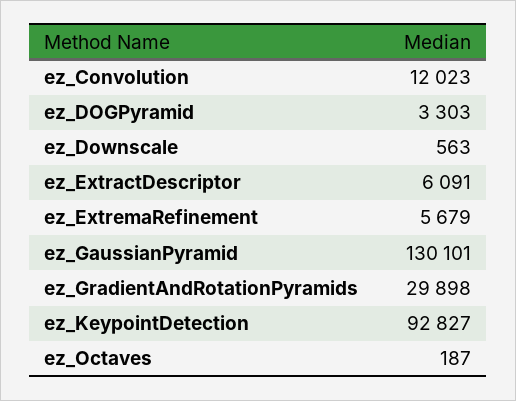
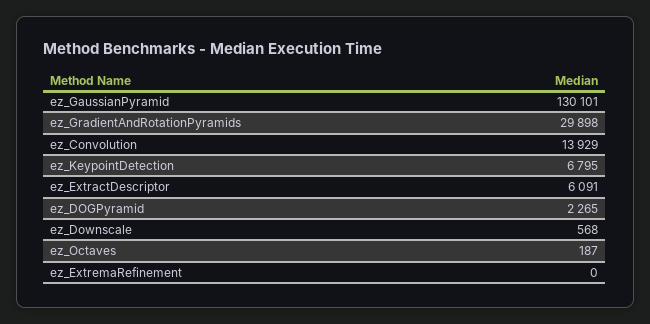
  {
-   "ez_Convolution": 12023,
+   "ez_Convolution": 13929,
-   "ez_DOGPyramid": 3303,
+   "ez_DOGPyramid": 2265,
-   "ez_Downscale": 563,
+   "ez_Downscale": 568,
    "ez_ExtractDescriptor": 6091,
-   "ez_ExtremaRefinement": 5679,
+   "ez_ExtremaRefinement": 0,
    "ez_GaussianPyramid": 130101,
    "ez_GradientAndRotationPyramids": 29898,
-   "ez_KeypointDetection": 92827,
+   "ez_KeypointDetection": 6795,
    "ez_Octaves": 187
  }

